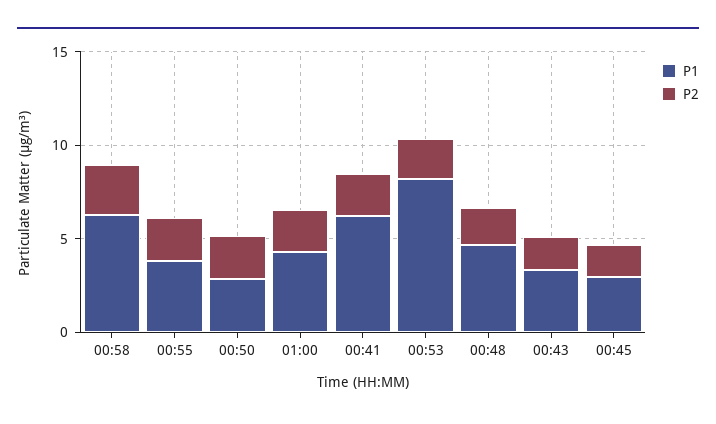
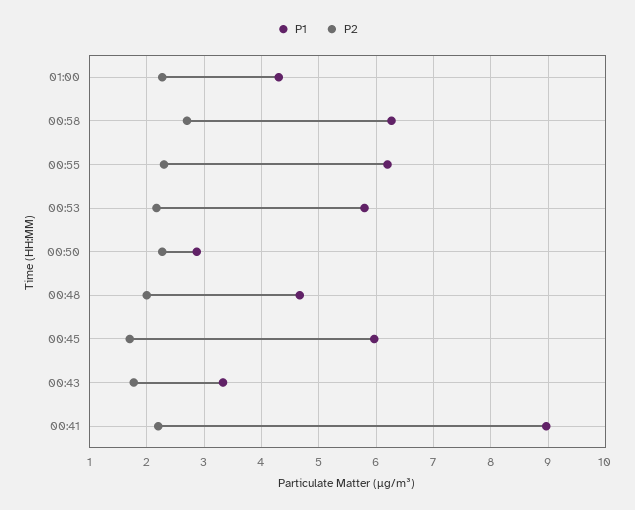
  {
    "P1": {
      "00:58": 6.2,
-     "00:55": 4,
+     "00:55": 6.2,
      "00:50": 2.8,
      "01:00": 4.4,
-     "00:41": 6,
+     "00:41": 9,
-     "00:53": 8,
+     "00:53": 5.8,
      "00:48": 4.6,
      "00:43": 3.4,
-     "00:45": 3
+     "00:45": 6
    },
    "P2": {
      "00:58": 2.8,
      "00:55": 2.4,
      "00:50": 2.2,
      "01:00": 2.2,
      "00:41": 2.2,
      "00:53": 2.2,
      "00:48": 2,
      "00:43": 1.8,
      "00:45": 1.8
    }
  }

